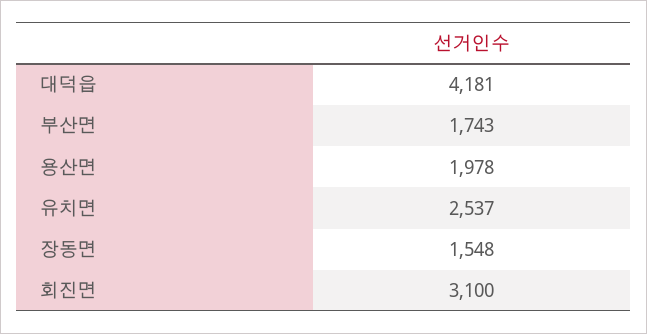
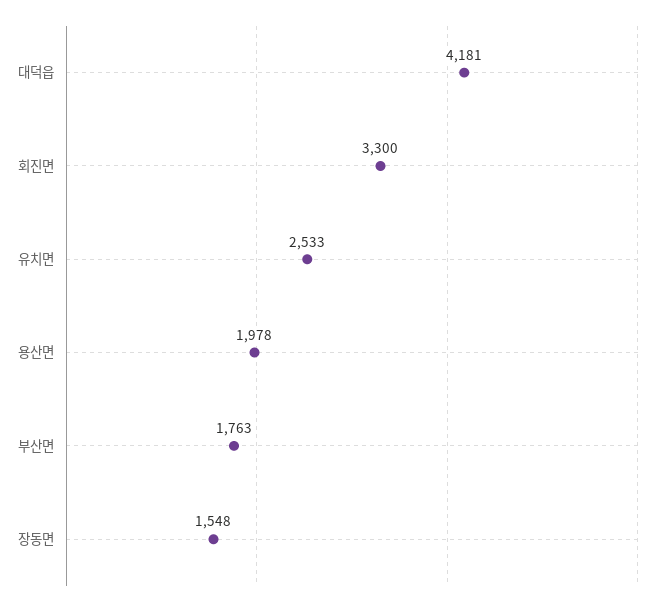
  {
    "대덕읍": 4181,
-   "부산면": 1743,
+   "부산면": 1763,
    "용산면": 1978,
-   "유치면": 2537,
+   "유치면": 2533,
    "장동면": 1548,
-   "회진면": 3100
+   "회진면": 3300
  }

